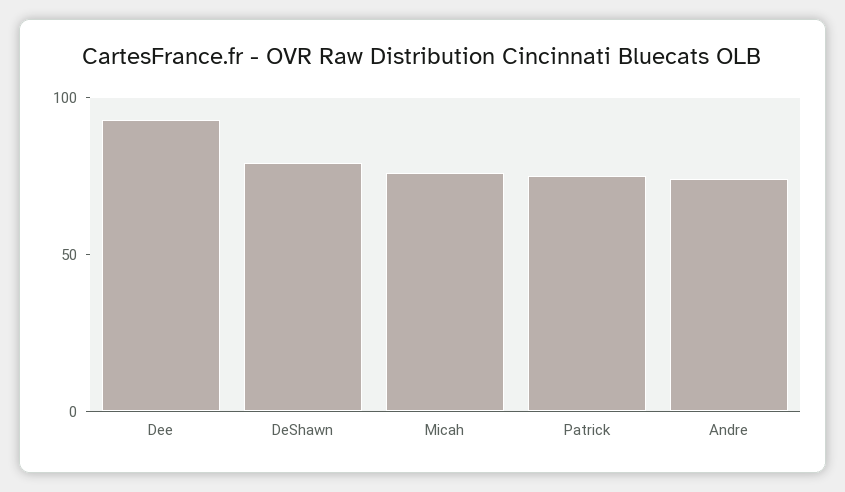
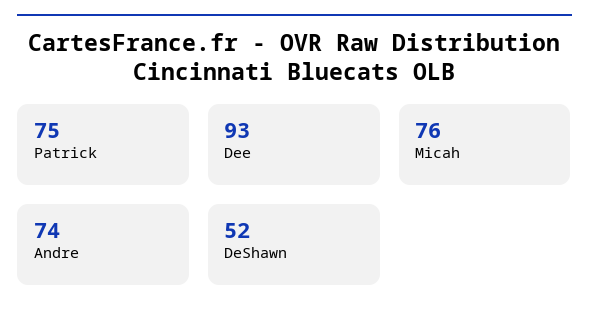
  {
    "Dee": 93,
-   "DeShawn": 80,
+   "DeShawn": 52,
    "Micah": 76,
    "Patrick": 75,
    "Andre": 74
  }

